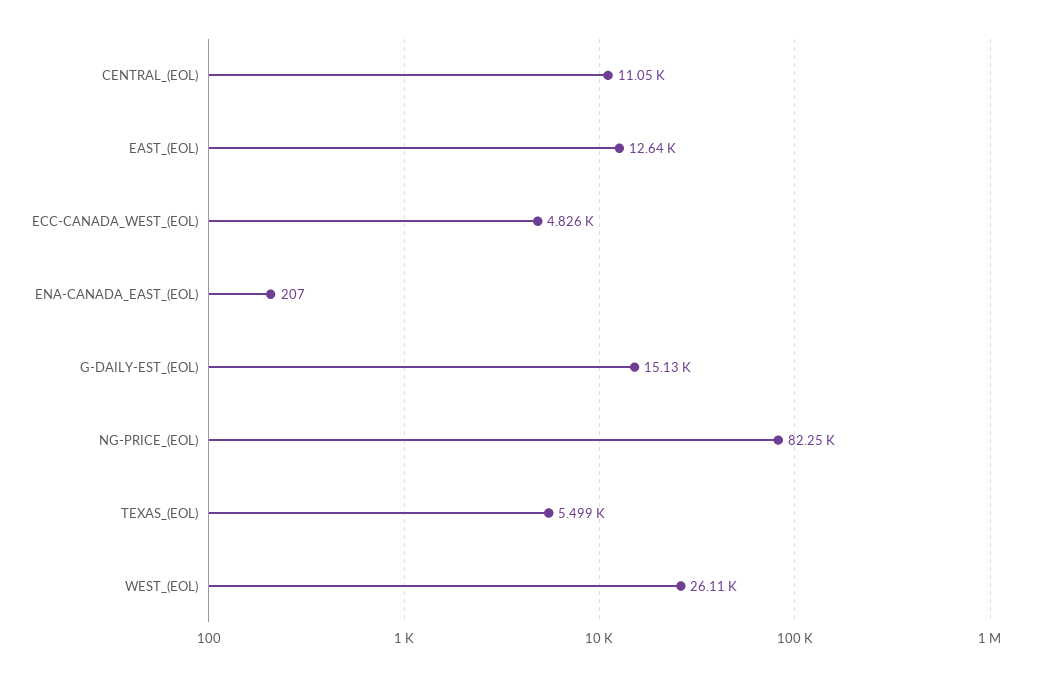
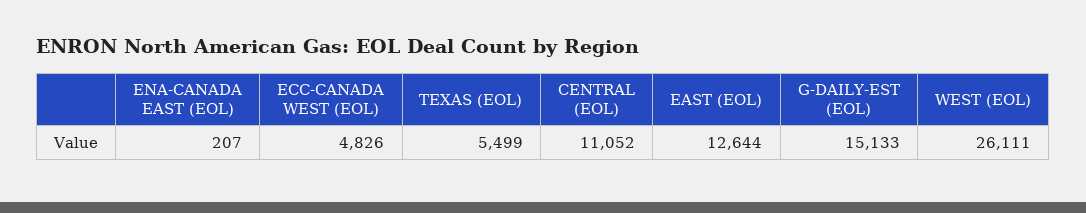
  {
    "CENTRAL_(EOL)": 11052,
    "EAST_(EOL)": 12644,
    "ECC-CANADA_WEST_(EOL)": 4826,
    "ENA-CANADA_EAST_(EOL)": 207,
    "G-DAILY-EST_(EOL)": 15133,
-   "NG-PRICE_(EOL)": 82250,
    "TEXAS_(EOL)": 5499,
    "WEST_(EOL)": 26111
  }

